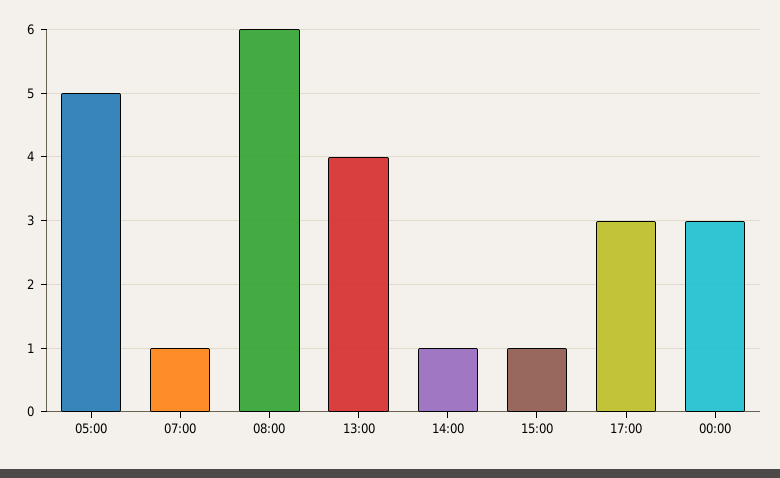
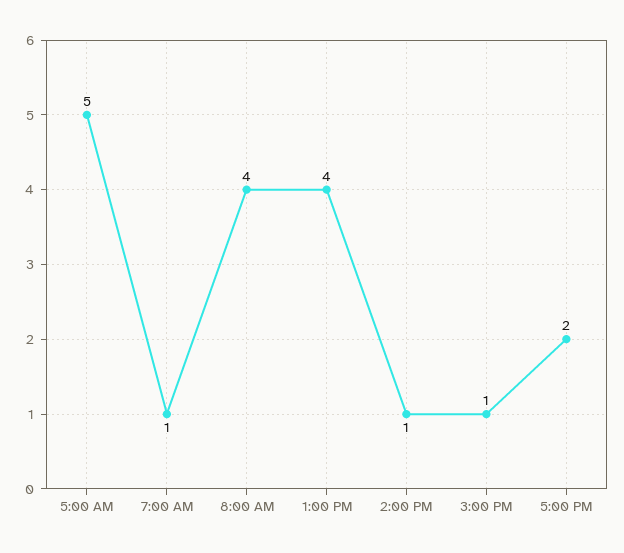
  {
    "05:00": 5,
    "07:00": 1,
-   "08:00": 6,
+   "08:00": 4,
    "13:00": 4,
    "14:00": 1,
    "15:00": 1,
-   "17:00": 3,
+   "17:00": 2
-   "00:00": 3
  }

